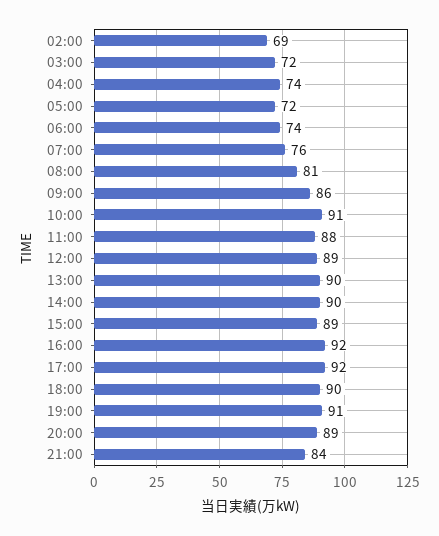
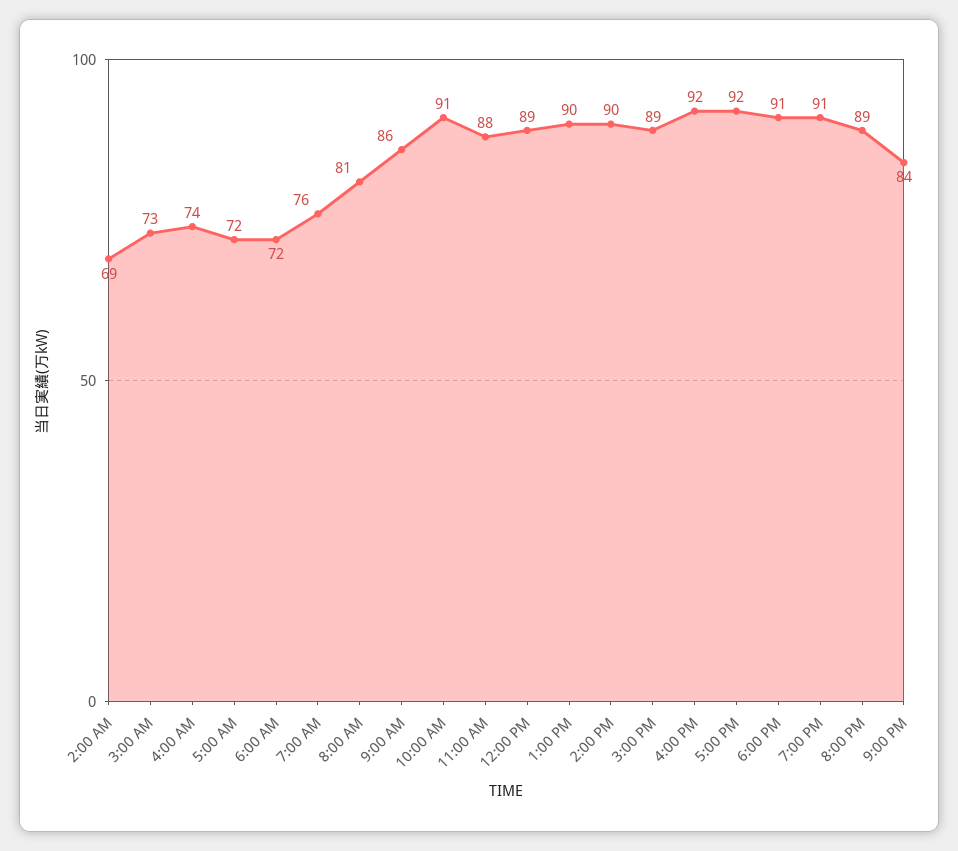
  {
    "02:00": 69,
-   "03:00": 72,
+   "03:00": 73,
    "04:00": 74,
    "05:00": 72,
-   "06:00": 74,
+   "06:00": 72,
    "07:00": 76,
    "08:00": 81,
    "09:00": 86,
    "10:00": 91,
    "11:00": 88,
    "12:00": 89,
    "13:00": 90,
    "14:00": 90,
    "15:00": 89,
    "16:00": 92,
    "17:00": 92,
-   "18:00": 90,
+   "18:00": 91,
    "19:00": 91,
    "20:00": 89,
    "21:00": 84
  }

